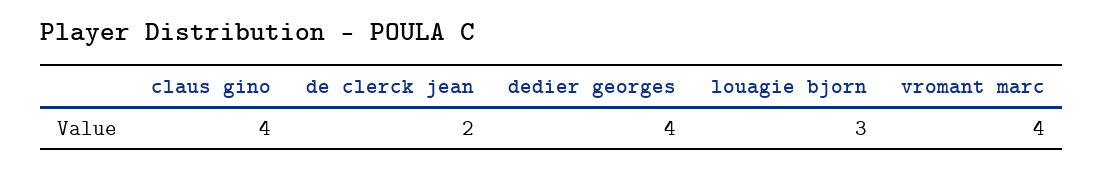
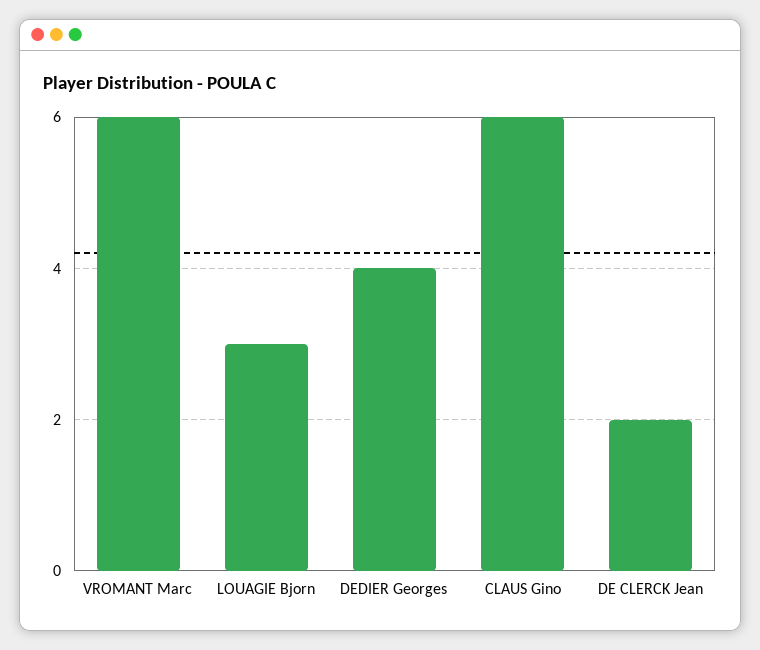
  {
-   "claus gino": 4,
+   "claus gino": 6,
    "de clerck jean": 2,
    "dedier georges": 4,
    "louagie bjorn": 3,
-   "vromant marc": 4
+   "vromant marc": 6
  }

